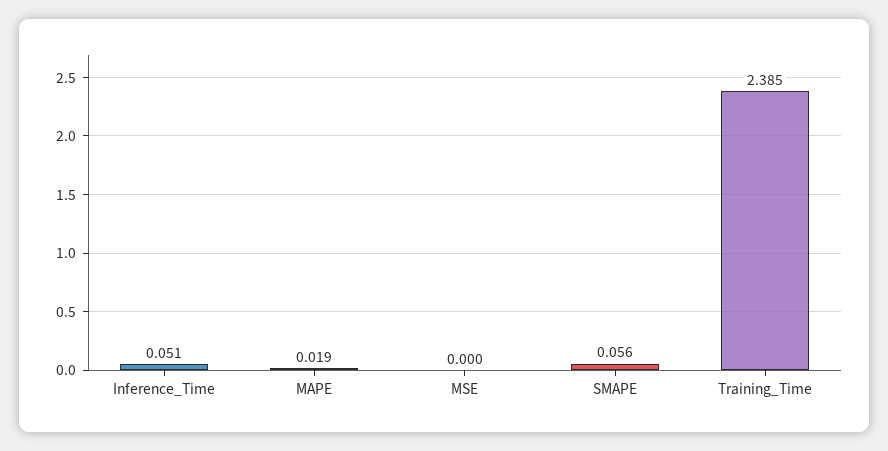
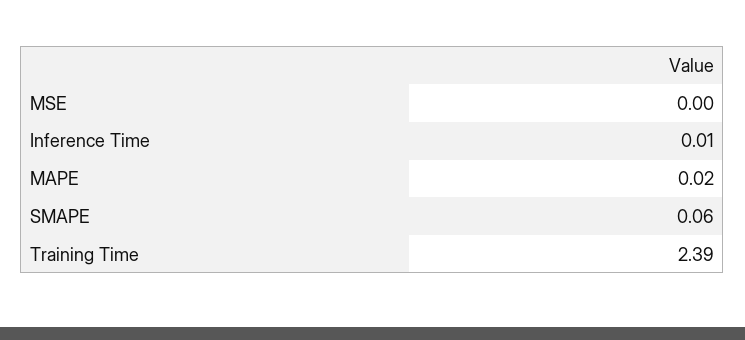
  {
-   "Inference_Time": 0.051,
+   "Inference_Time": 0.01,
    "MAPE": 0.019,
    "MSE": 0,
    "SMAPE": 0.056,
    "Training_Time": 2.385
  }

